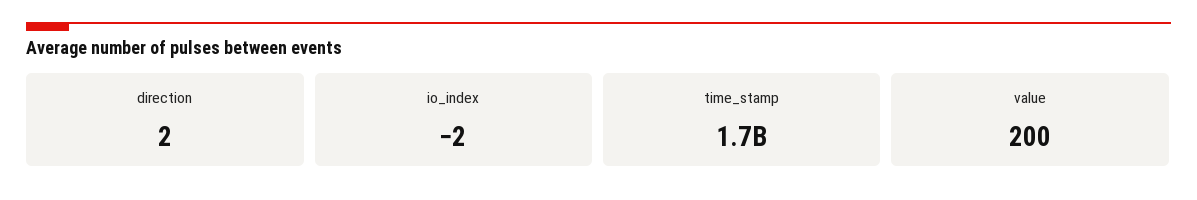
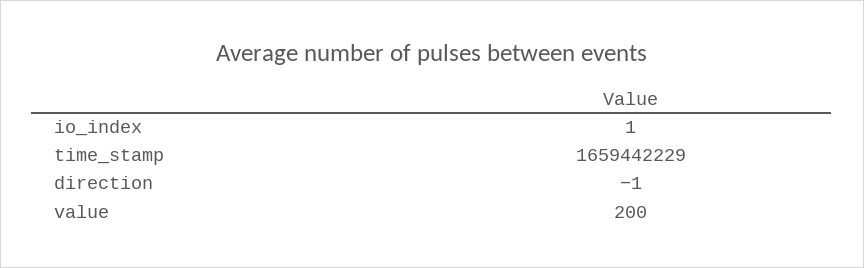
  {
-   "direction": 2,
+   "direction": -1,
-   "io_index": -2,
+   "io_index": 1,
    "time_stamp": 1659442229,
    "value": 200
  }

